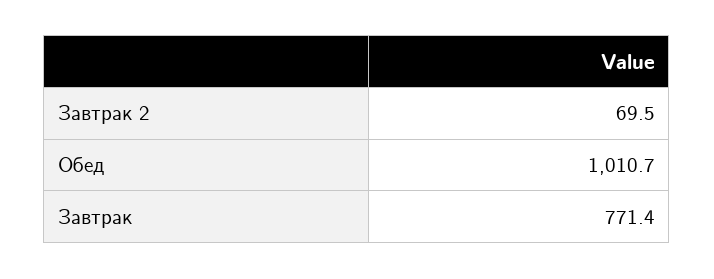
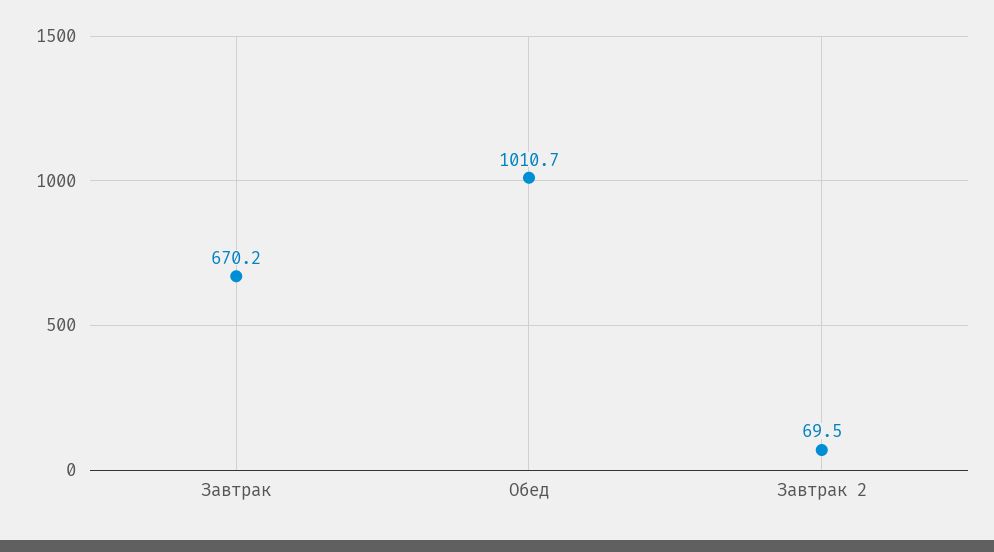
  {
    "Завтрак 2": 69.5,
    "Обед": 1010.7,
-   "Завтрак": 771.4
+   "Завтрак": 670.2
  }

